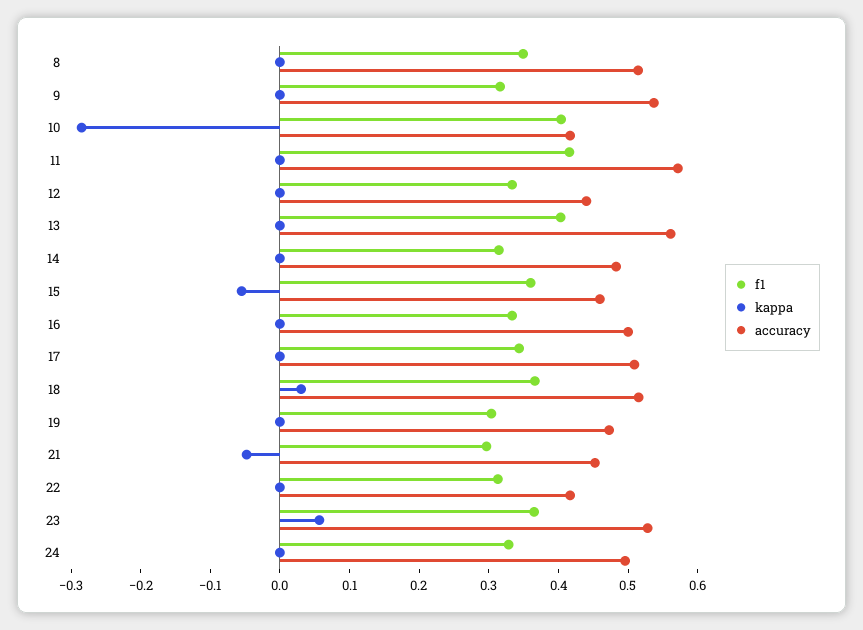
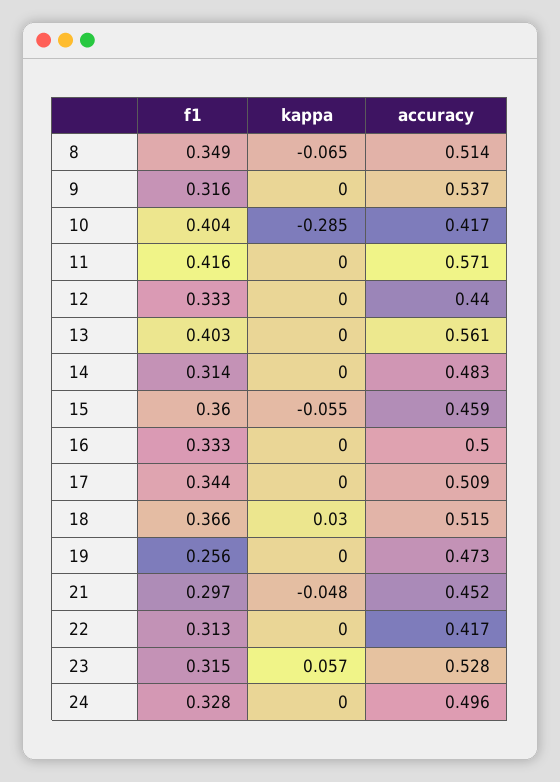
  {
    "f1": {
      "8": 0.349,
      "9": 0.316,
      "10": 0.404,
      "11": 0.416,
      "12": 0.333,
      "13": 0.403,
      "14": 0.314,
      "15": 0.36,
      "16": 0.333,
      "17": 0.344,
      "18": 0.366,
-     "19": 0.3,
+     "19": 0.256,
      "21": 0.297,
      "22": 0.313,
-     "23": 0.36,
+     "23": 0.315,
      "24": 0.328
    },
    "kappa": {
-     "8": 0,
+     "8": -0.065,
      "9": 0,
      "10": -0.285,
      "11": 0,
      "12": 0,
      "13": 0,
      "14": 0,
      "15": -0.055,
      "16": 0,
      "17": 0,
      "18": 0.03,
      "19": 0,
      "21": -0.048,
      "22": 0,
      "23": 0.057,
      "24": 0
    },
    "accuracy": {
      "8": 0.514,
      "9": 0.537,
      "10": 0.417,
      "11": 0.571,
      "12": 0.44,
      "13": 0.561,
      "14": 0.483,
      "15": 0.459,
      "16": 0.5,
      "17": 0.509,
      "18": 0.515,
      "19": 0.473,
      "21": 0.452,
      "22": 0.417,
      "23": 0.528,
      "24": 0.496
    }
  }

